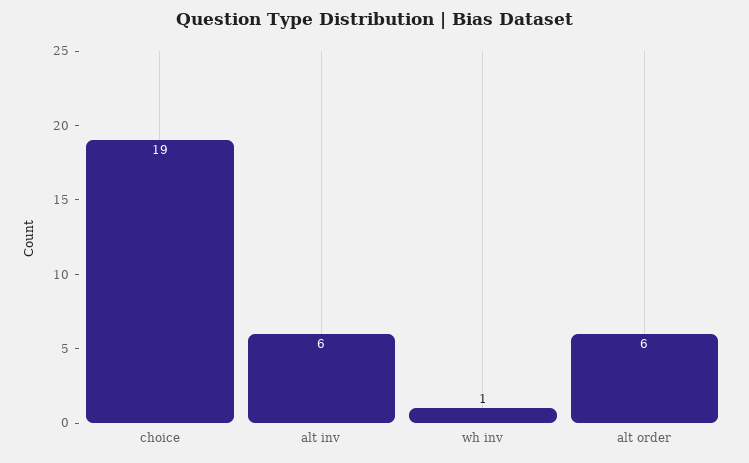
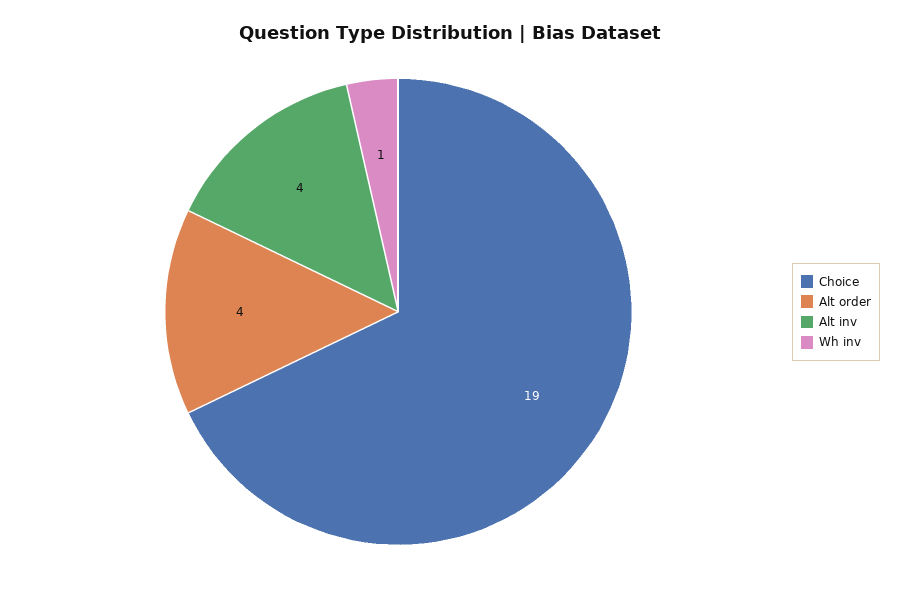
  {
    "choice": 19,
-   "alt inv": 6,
+   "alt inv": 4,
    "wh inv": 1,
-   "alt order": 6
+   "alt order": 4
  }

